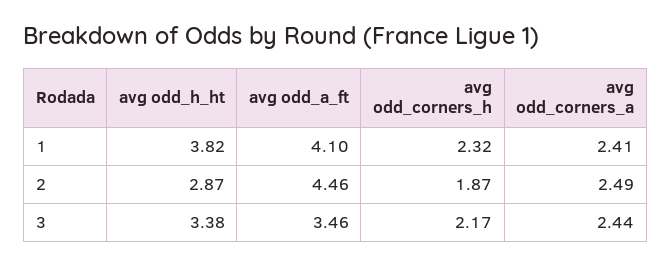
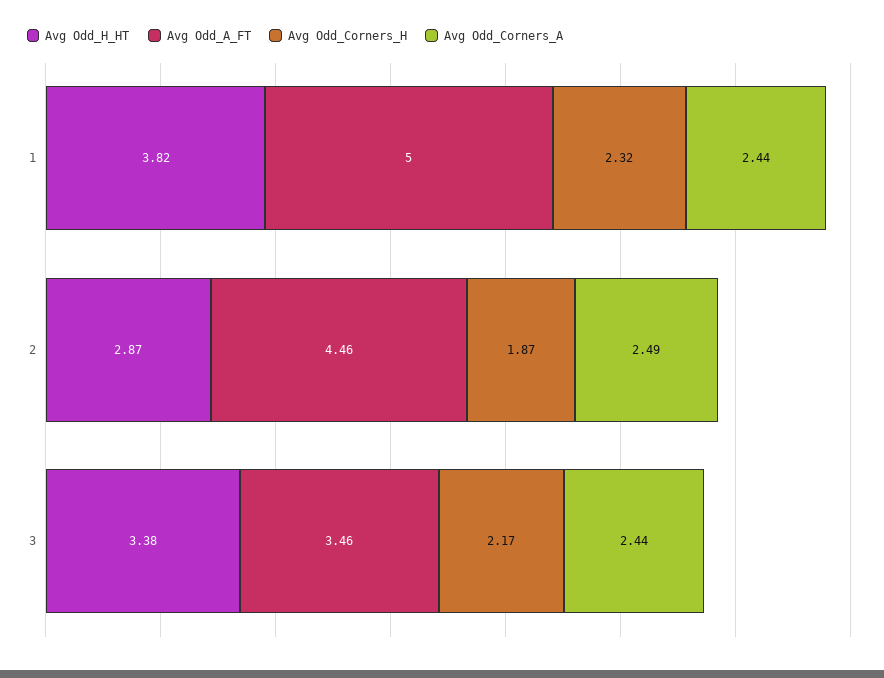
  {
    "avg odd_h_ht": {
      "1": 3.82,
      "2": 2.87,
      "3": 3.38
    },
    "avg odd_a_ft": {
-     "1": 4.1,
+     "1": 5,
      "2": 4.46,
      "3": 3.46
    },
    "avg odd_corners_h": {
      "1": 2.32,
      "2": 1.87,
      "3": 2.17
    },
    "avg odd_corners_a": {
-     "1": 2.41,
+     "1": 2.44,
      "2": 2.49,
      "3": 2.44
    }
  }

